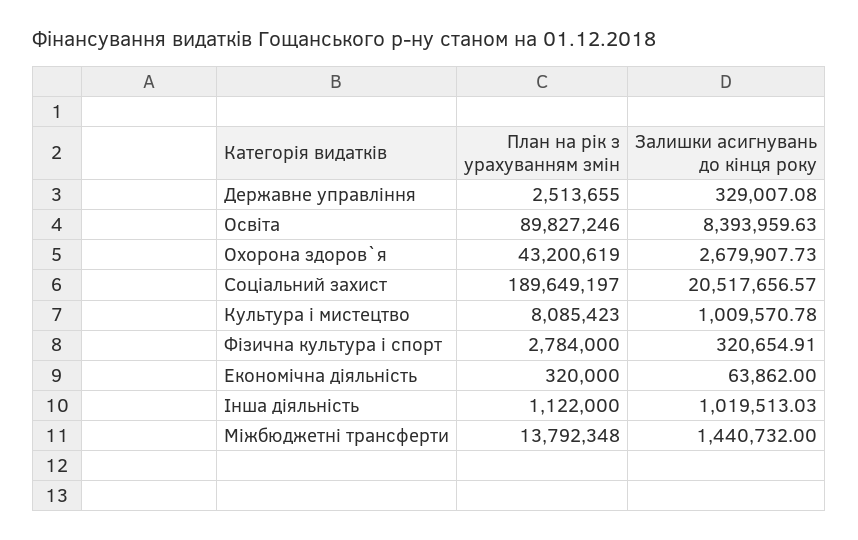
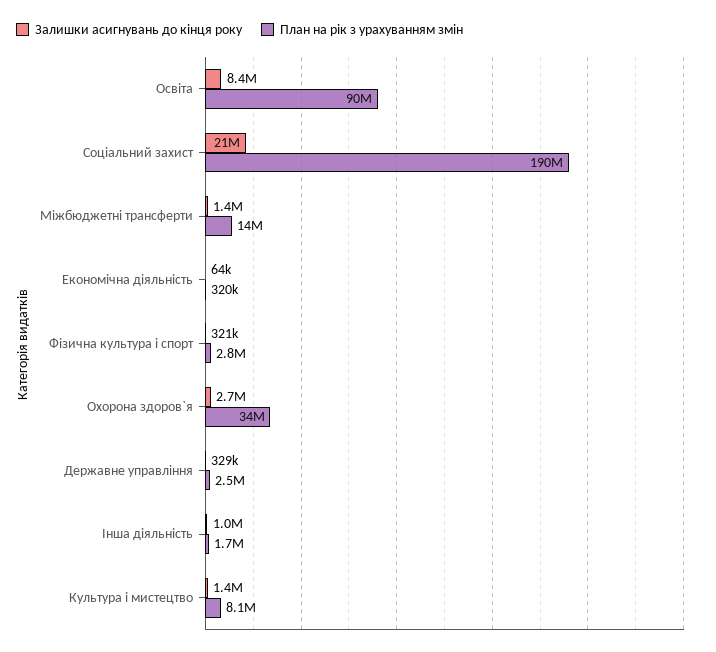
  {
    "План на рік з урахуванням змін": {
      "Державне управління": 2513655,
      "Освіта": 89827246,
-     "Охорона здоров`я": 43200619,
+     "Охорона здоров`я": 34000000,
      "Соціальний захист": 189649197,
      "Культура i мистецтво": 8085423,
      "Фiзична культура i спорт": 2784000,
      "Економічна діяльність": 320000,
-     "Інша діяльність": 1122000,
+     "Інша діяльність": 1700000,
      "Міжбюджетні трансферти": 13792348
    },
    "Залишки асигнувань до кінця року": {
      "Державне управління": 329007.08,
      "Освіта": 8393959.63,
      "Охорона здоров`я": 2679907.73,
      "Соціальний захист": 20517656.57,
-     "Культура i мистецтво": 1009570.78,
+     "Культура i мистецтво": 1400000,
      "Фiзична культура i спорт": 320654.91,
      "Економічна діяльність": 63862,
      "Інша діяльність": 1019513.03,
      "Міжбюджетні трансферти": 1440732
    }
  }

